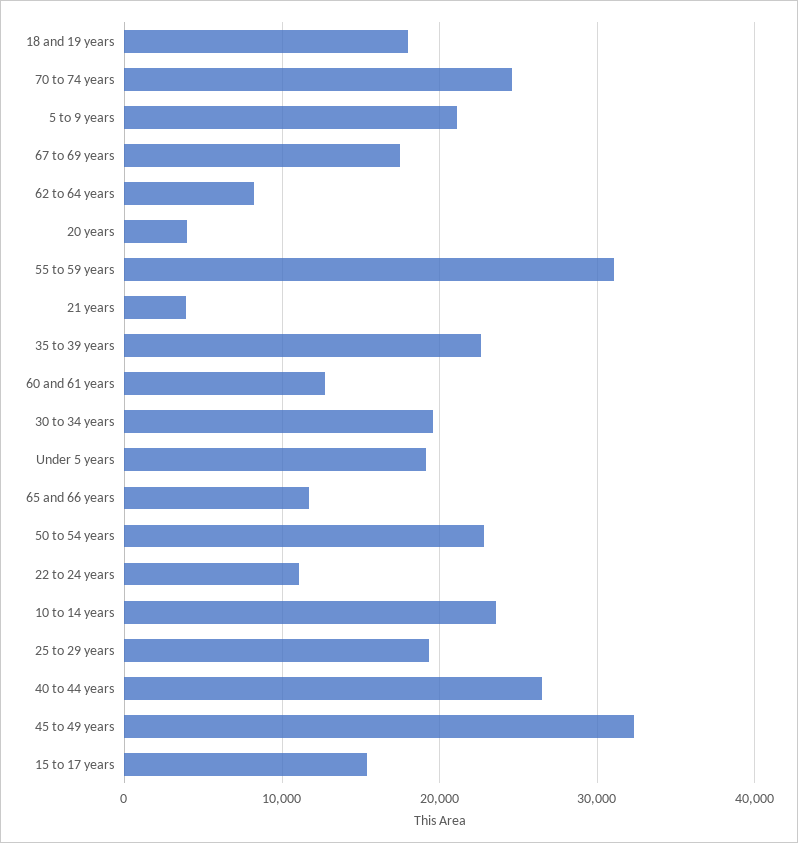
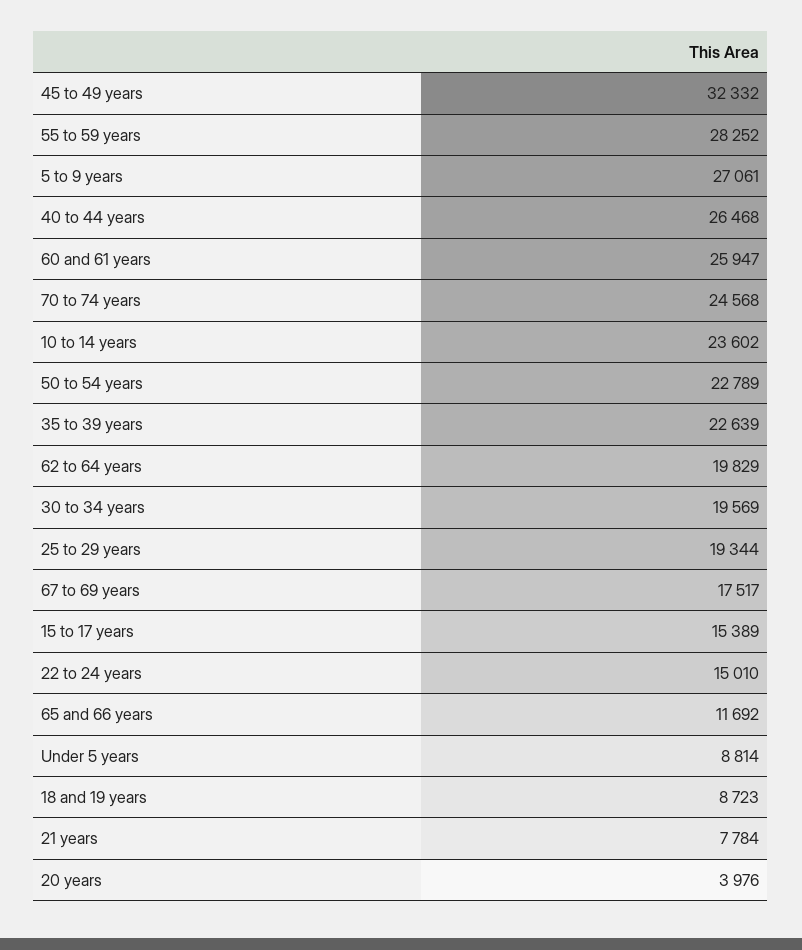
  {
-   "18 and 19 years": 18000,
+   "18 and 19 years": 8723,
    "70 to 74 years": 24568,
-   "5 to 9 years": 21000,
+   "5 to 9 years": 27061,
    "67 to 69 years": 17517,
-   "62 to 64 years": 8000,
+   "62 to 64 years": 19829,
    "20 years": 3976,
-   "55 to 59 years": 31000,
+   "55 to 59 years": 28252,
-   "21 years": 4000,
+   "21 years": 7784,
    "35 to 39 years": 22639,
-   "60 and 61 years": 13000,
+   "60 and 61 years": 25947,
    "30 to 34 years": 19569,
-   "Under 5 years": 19000,
+   "Under 5 years": 8814,
    "65 and 66 years": 11692,
    "50 to 54 years": 22789,
-   "22 to 24 years": 11000,
+   "22 to 24 years": 15010,
    "10 to 14 years": 23602,
    "25 to 29 years": 19344,
    "40 to 44 years": 26468,
    "45 to 49 years": 32332,
    "15 to 17 years": 15389
  }

